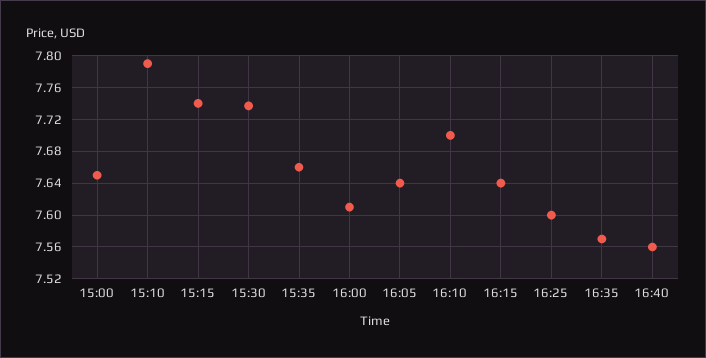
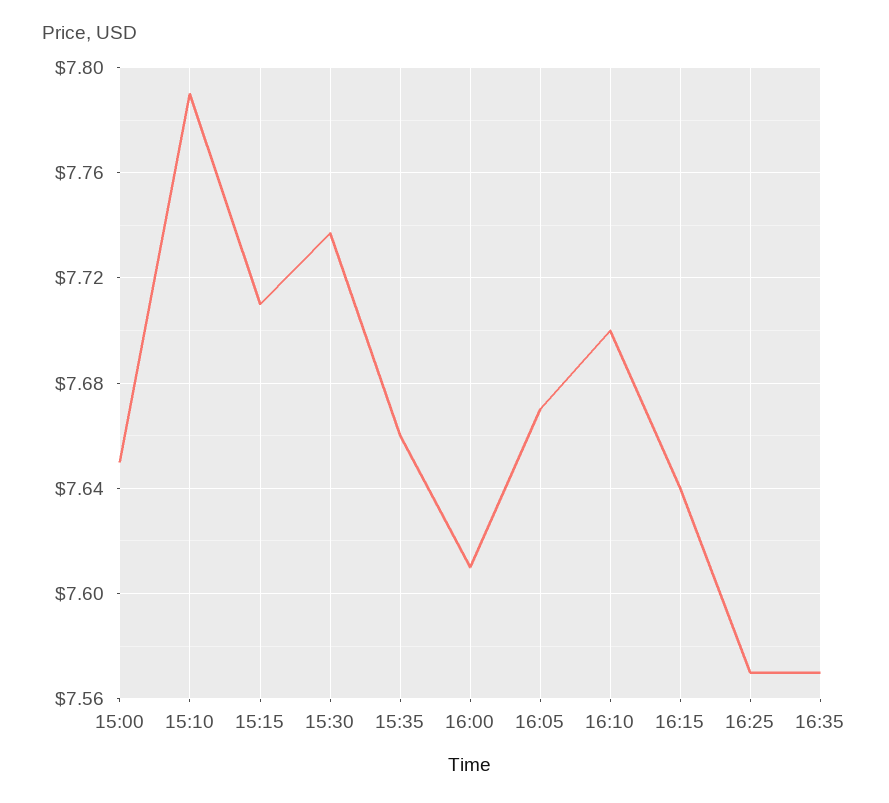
  {
    "15:00": 7.65,
    "15:10": 7.79,
-   "15:15": 7.74,
+   "15:15": 7.71,
    "15:30": 7.735,
    "15:35": 7.66,
    "16:00": 7.61,
-   "16:05": 7.64,
+   "16:05": 7.67,
    "16:10": 7.7,
    "16:15": 7.64,
-   "16:25": 7.6,
+   "16:25": 7.57,
-   "16:35": 7.57,
+   "16:35": 7.57
-   "16:40": 7.56
  }

